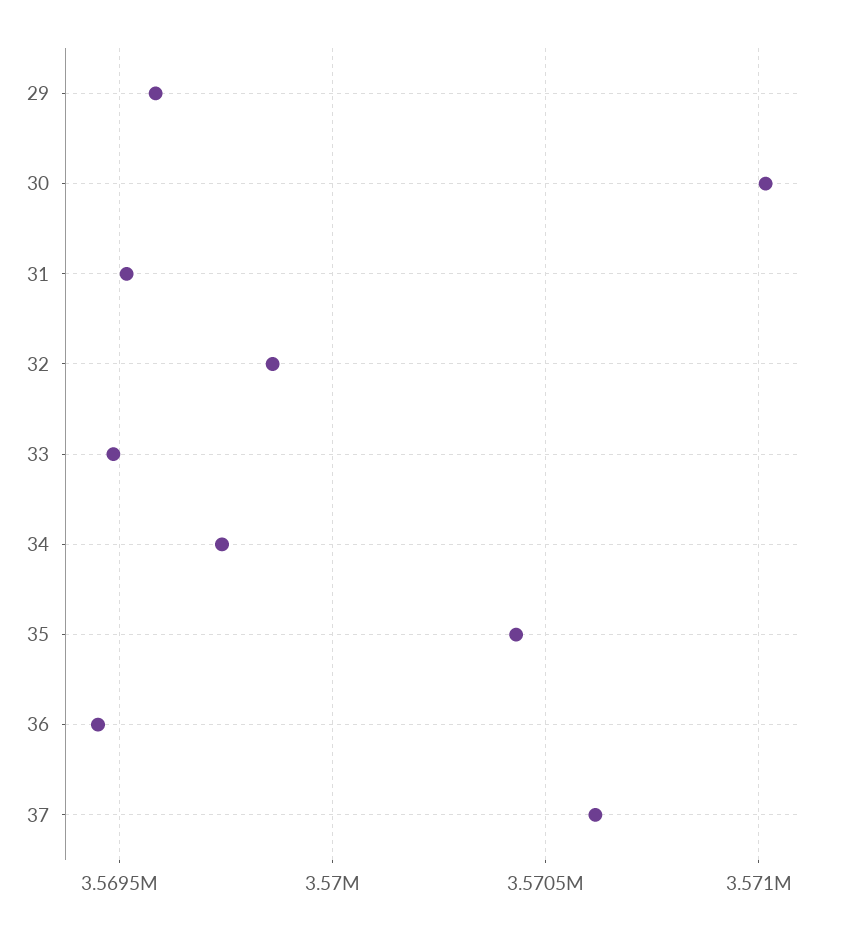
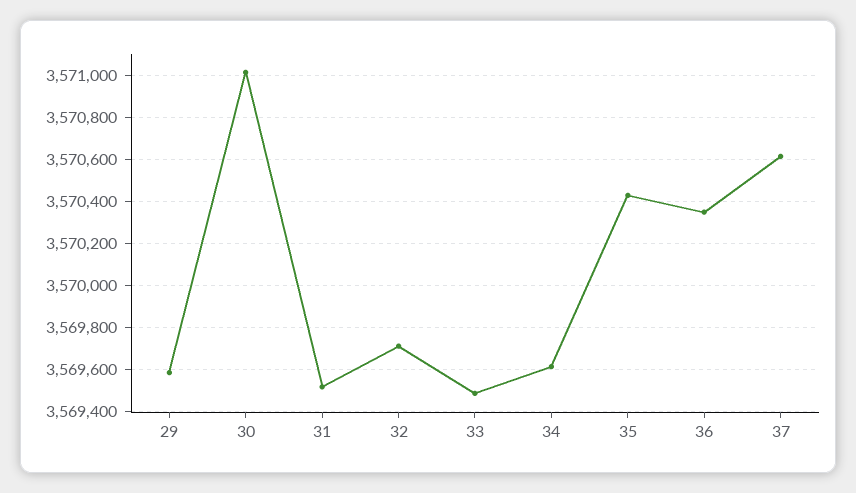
  {
    "29": 3569600,
    "30": 3571000,
    "31": 3569500,
-   "32": 3569850,
+   "32": 3569700,
    "33": 3569500,
-   "34": 3569750,
+   "34": 3569600,
    "35": 3570450,
-   "36": 3569450,
+   "36": 3570350,
    "37": 3570600
  }

